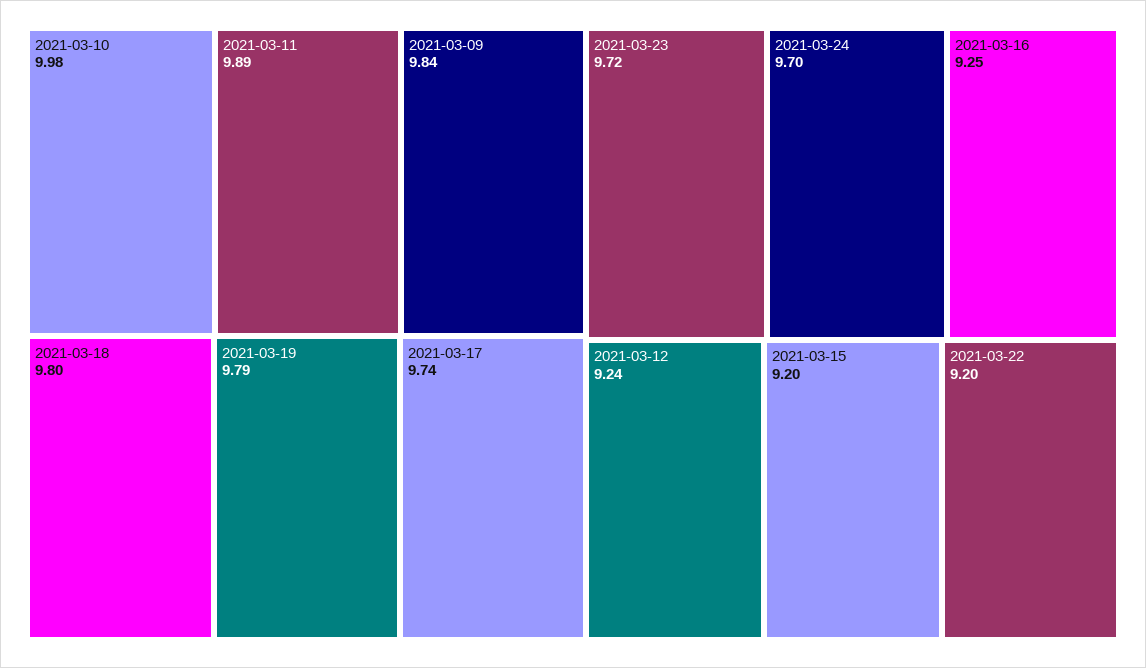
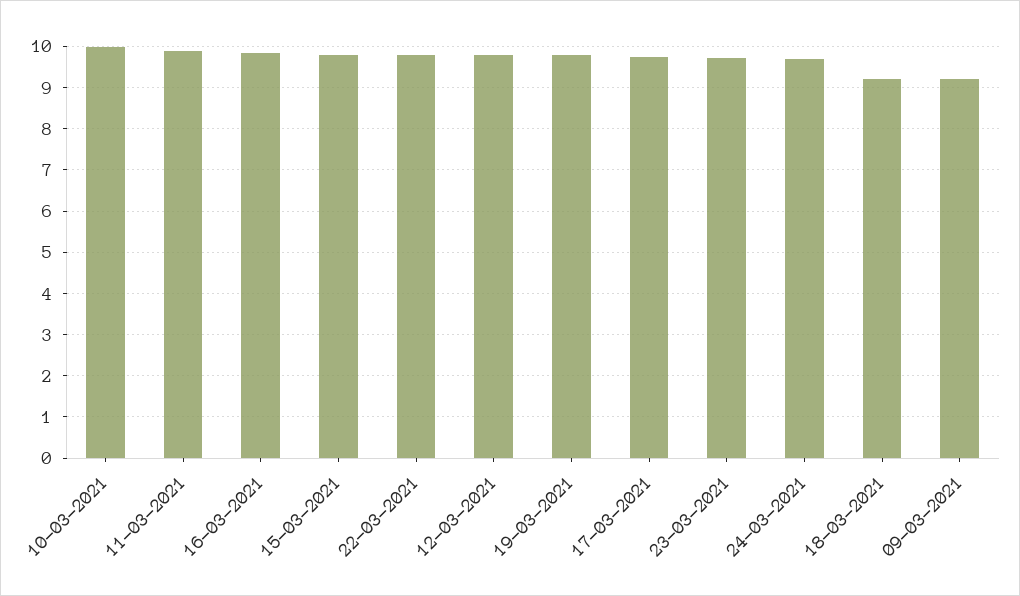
  {
    "2021-03-10": 9.98,
    "2021-03-11": 9.89,
-   "2021-03-09": 9.84,
+   "2021-03-09": 9.2,
-   "2021-03-18": 9.8,
+   "2021-03-18": 9.2,
    "2021-03-19": 9.79,
    "2021-03-17": 9.74,
    "2021-03-23": 9.72,
    "2021-03-24": 9.7,
-   "2021-03-16": 9.25,
+   "2021-03-16": 9.8,
-   "2021-03-12": 9.24,
+   "2021-03-12": 9.8,
-   "2021-03-15": 9.2,
+   "2021-03-15": 9.8,
-   "2021-03-22": 9.2
+   "2021-03-22": 9.8
  }

